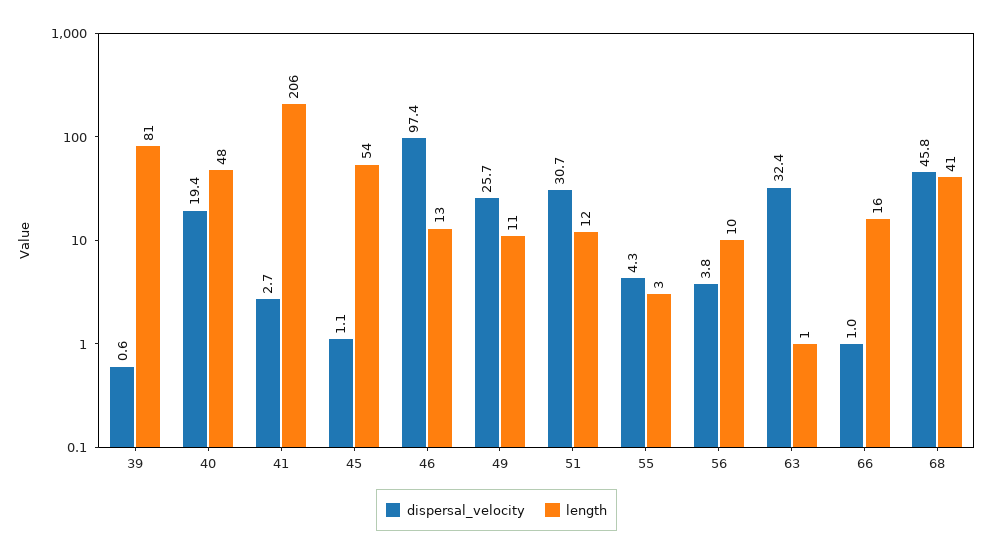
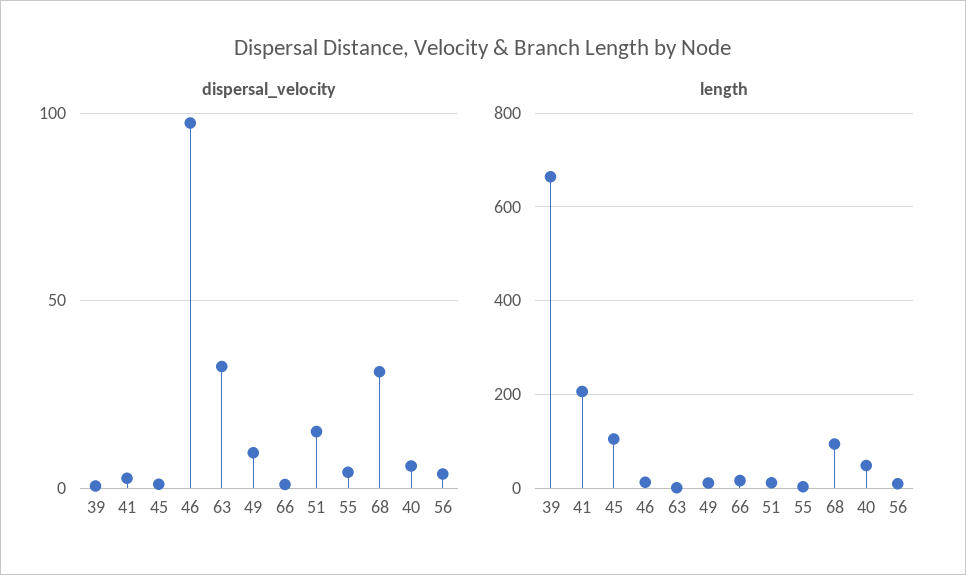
  {
    "dispersal_velocity": {
      "39": 0.6,
-     "40": 19.4,
+     "40": 5,
      "41": 2.7,
      "45": 1.1,
      "46": 97.4,
-     "49": 25.7,
+     "49": 10,
-     "51": 30.7,
+     "51": 15,
      "55": 4.3,
      "56": 3.8,
      "63": 32.4,
      "66": 1,
-     "68": 45.8
+     "68": 30
    },
    "length": {
-     "39": 81,
+     "39": 660,
      "40": 48,
      "41": 206,
-     "45": 54,
+     "45": 100,
      "46": 13,
      "49": 11,
      "51": 12,
      "55": 3,
      "56": 10,
      "63": 1,
      "66": 16,
-     "68": 41
+     "68": 100
    }
  }

